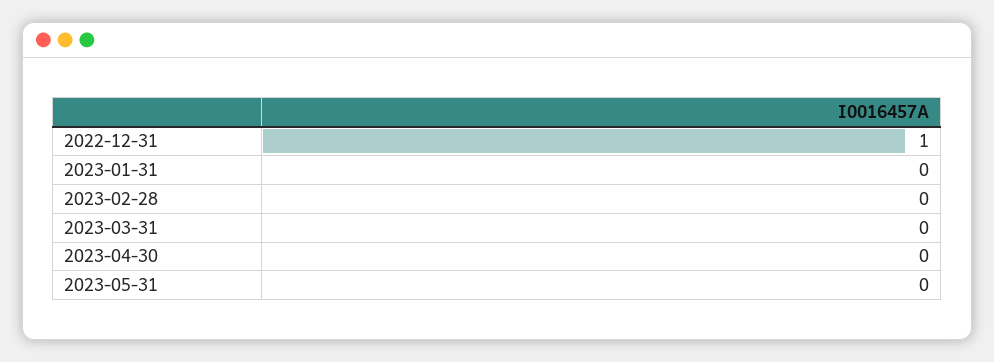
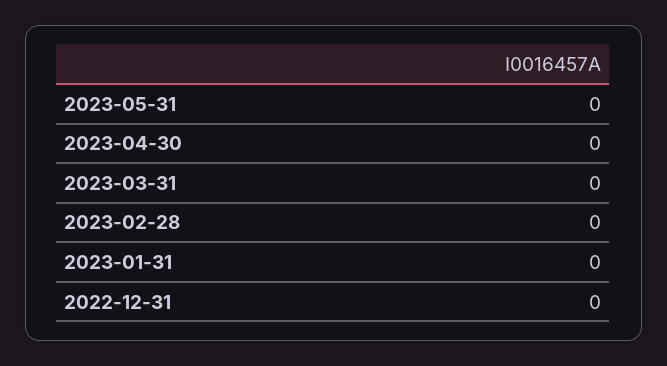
  {
-   "2022-12-31": 1,
+   "2022-12-31": 0,
    "2023-01-31": 0,
    "2023-02-28": 0,
    "2023-03-31": 0,
    "2023-04-30": 0,
    "2023-05-31": 0
  }

